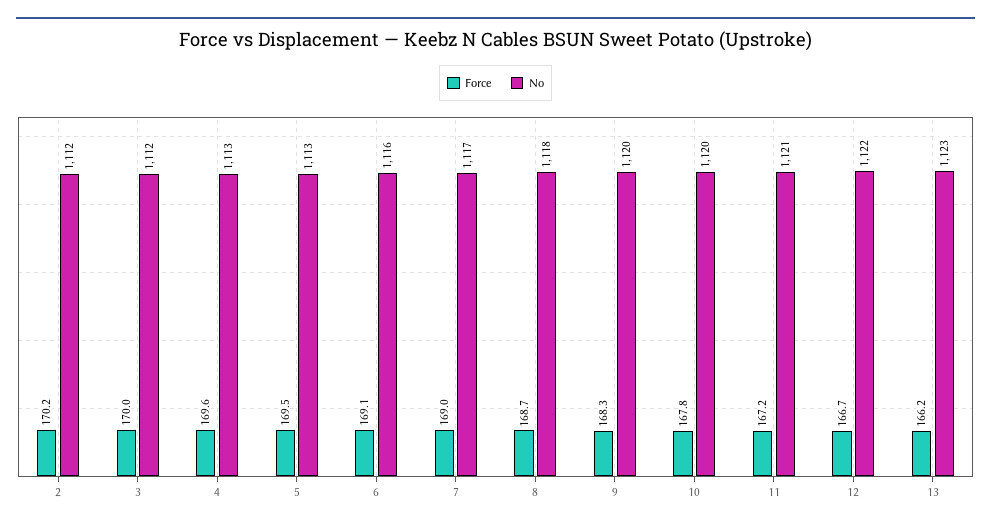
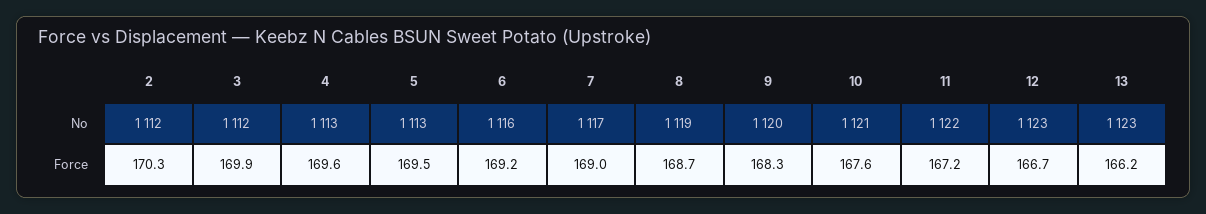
  {
    "Force": {
-     "2": 170.2,
+     "2": 170.3,
-     "3": 170,
+     "3": 169.9,
      "4": 169.6,
      "5": 169.5,
-     "6": 169.1,
+     "6": 169.2,
      "7": 169,
      "8": 168.7,
      "9": 168.3,
-     "10": 167.8,
+     "10": 167.6,
      "11": 167.2,
      "12": 166.7,
      "13": 166.2
    },
    "No": {
      "2": 1112,
      "3": 1112,
      "4": 1113,
      "5": 1113,
      "6": 1116,
      "7": 1117,
-     "8": 1118,
+     "8": 1119,
      "9": 1120,
-     "10": 1120,
+     "10": 1121,
-     "11": 1121,
+     "11": 1122,
-     "12": 1122,
+     "12": 1123,
      "13": 1123
    }
  }

